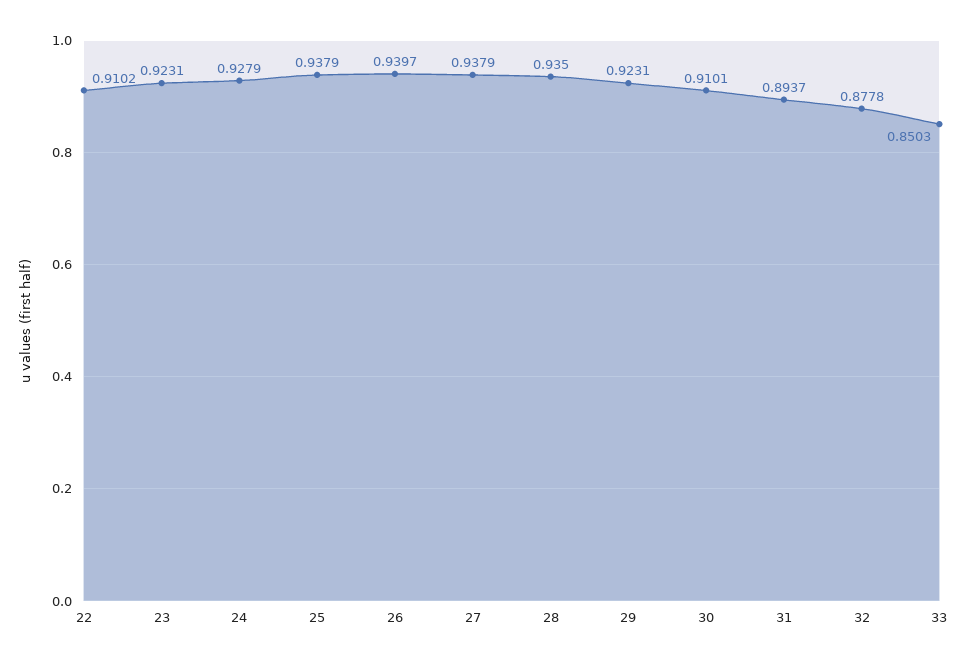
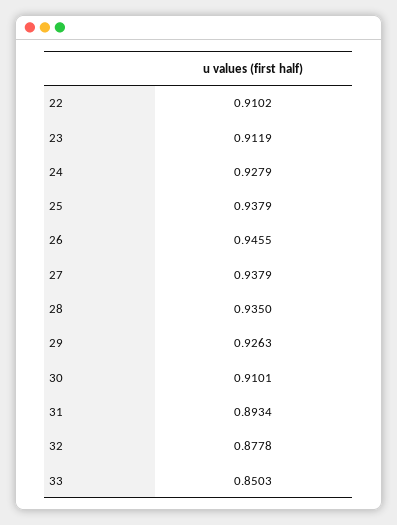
  {
    "22": 0.9102,
-   "23": 0.9231,
+   "23": 0.9119,
    "24": 0.9279,
    "25": 0.9379,
-   "26": 0.9397,
+   "26": 0.9455,
    "27": 0.9379,
    "28": 0.935,
-   "29": 0.9231,
+   "29": 0.9263,
    "30": 0.9101,
-   "31": 0.8937,
+   "31": 0.8934,
    "32": 0.8778,
    "33": 0.8503
  }

